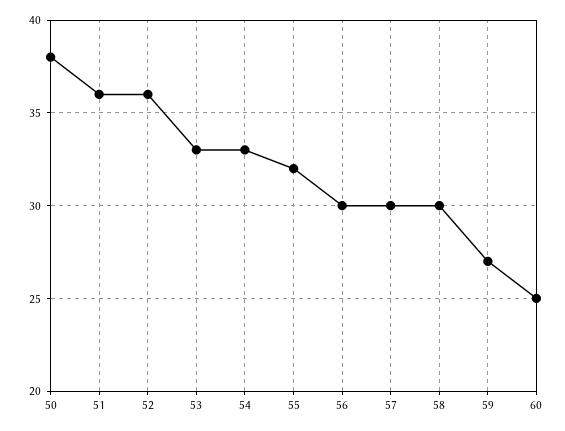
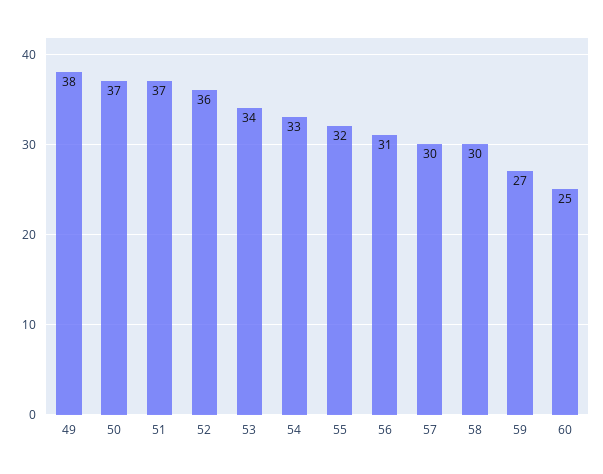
  {
-   "50": 38,
+   "50": 37,
-   "51": 36,
+   "51": 37,
    "52": 36,
-   "53": 33,
+   "53": 34,
    "54": 33,
    "55": 32,
-   "56": 30,
+   "56": 31,
    "57": 30,
    "58": 30,
    "59": 27,
-   "60": 25
+   "60": 25,
+   "49": 38
  }

